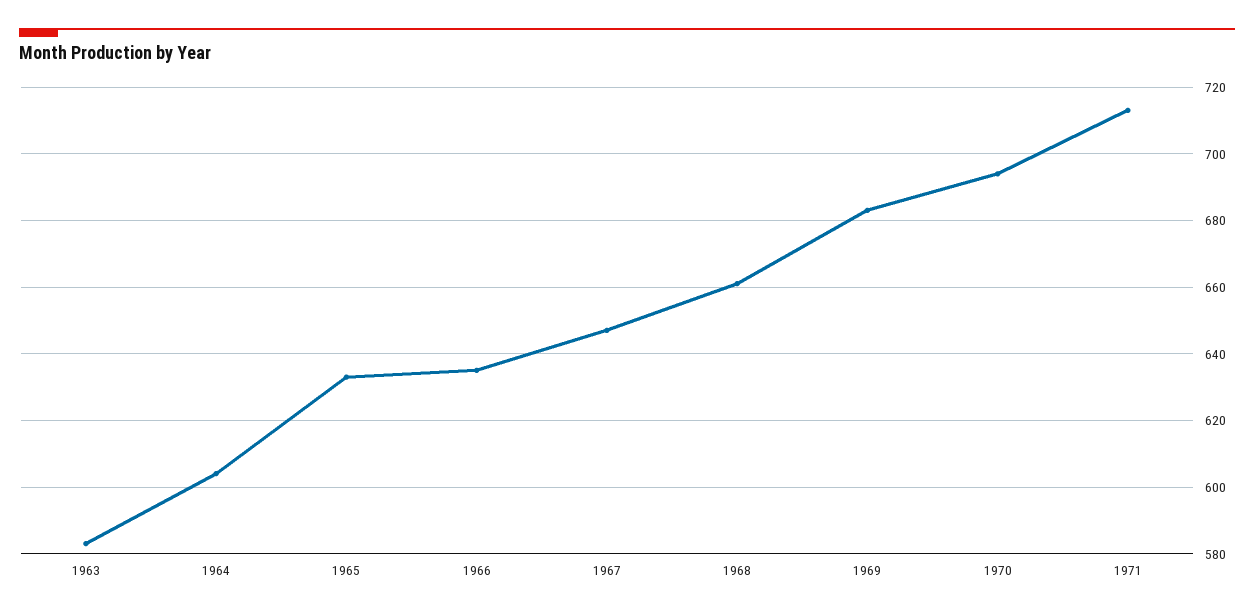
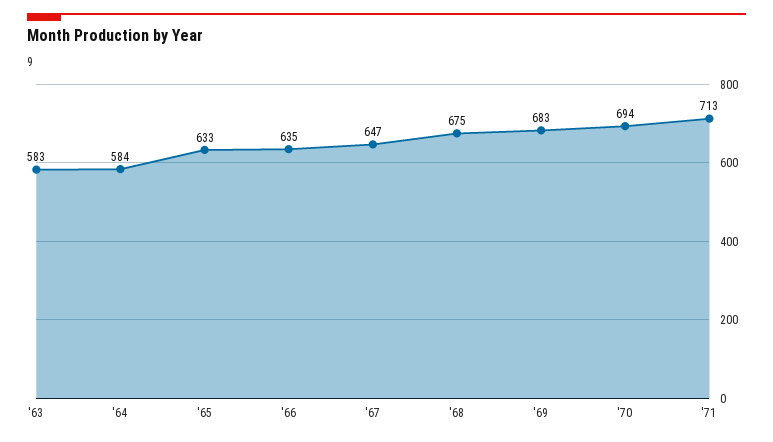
  {
    "1963": 583,
-   "1964": 605,
+   "1964": 584,
    "1965": 633,
    "1966": 635,
    "1967": 647,
-   "1968": 660,
+   "1968": 675,
    "1969": 683,
    "1970": 694,
    "1971": 713
  }

